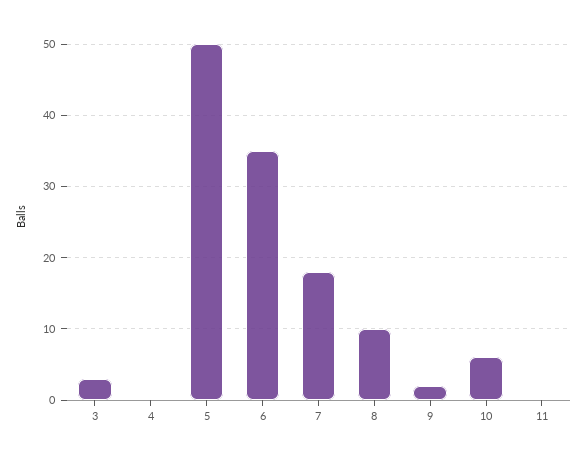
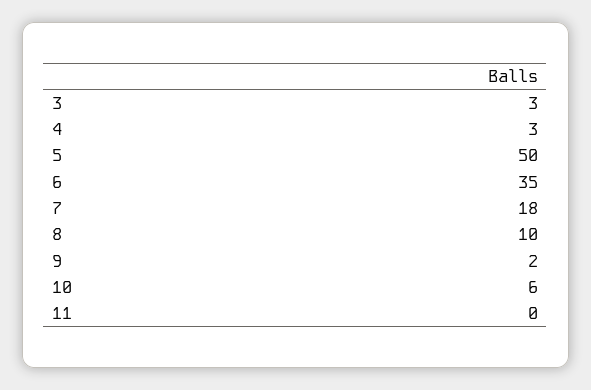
  {
    "3": 3,
-   "4": 0,
+   "4": 3,
    "5": 50,
    "6": 35,
    "7": 18,
    "8": 10,
    "9": 2,
    "10": 6,
    "11": 0
  }

